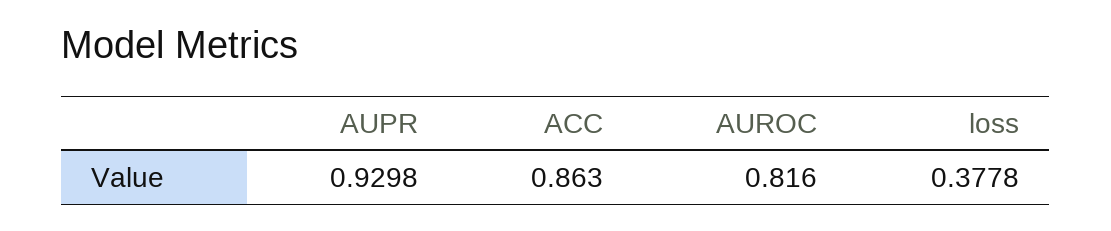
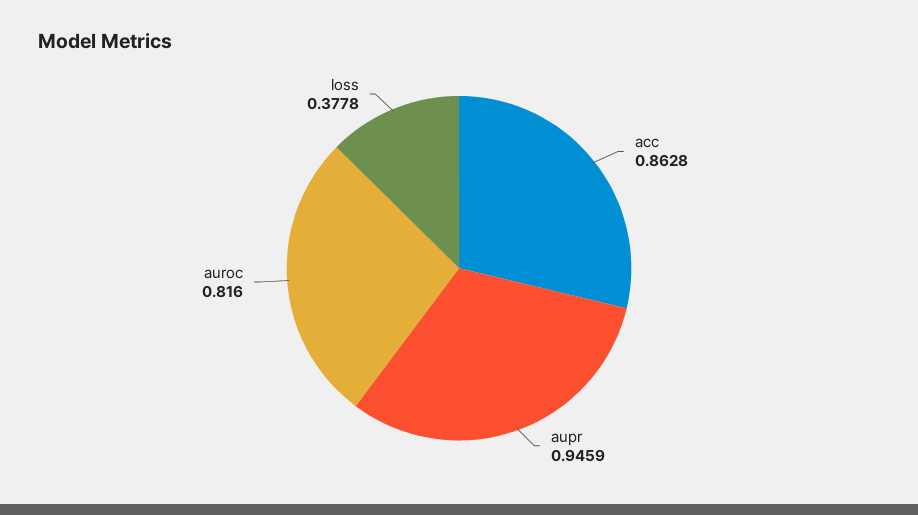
  {
-   "AUPR": 0.9298,
+   "AUPR": 0.9459,
-   "ACC": 0.863,
+   "ACC": 0.8628,
    "AUROC": 0.816,
    "loss": 0.3778
  }

